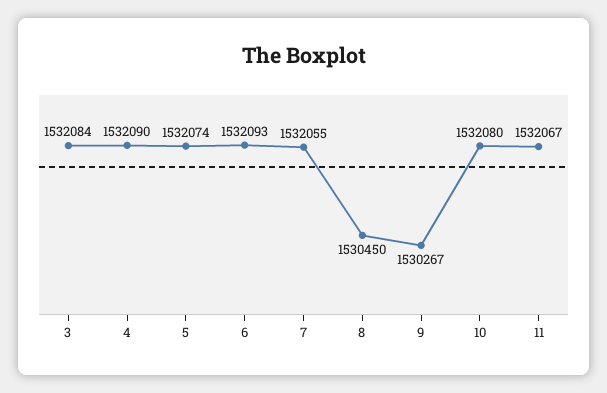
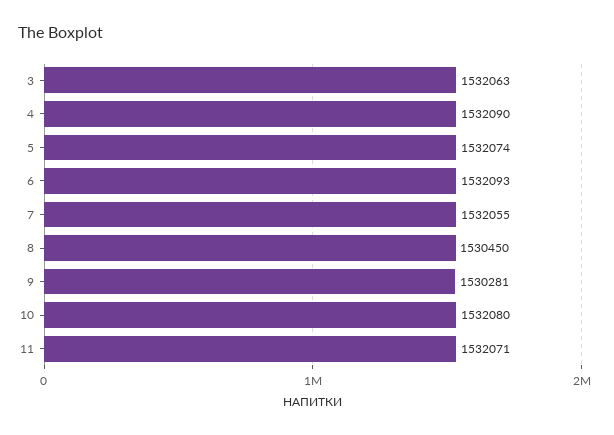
  {
-   "3": 1532084,
+   "3": 1532063,
    "4": 1532090,
    "5": 1532074,
    "6": 1532093,
    "7": 1532055,
    "8": 1530450,
-   "9": 1530267,
+   "9": 1530281,
    "10": 1532080,
-   "11": 1532067
+   "11": 1532071
  }

